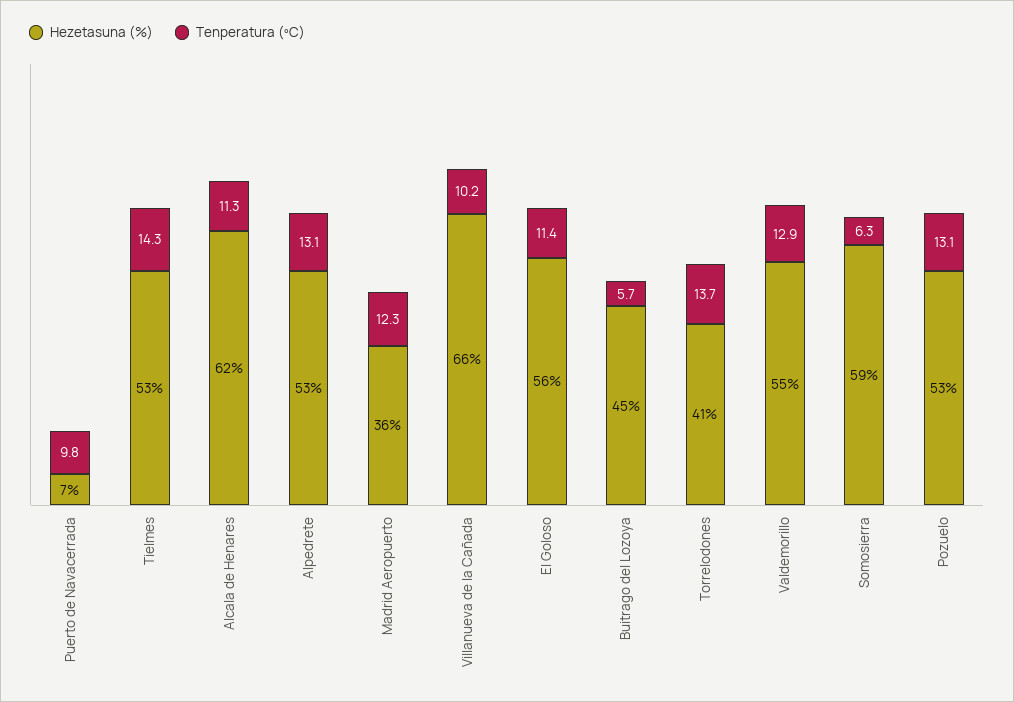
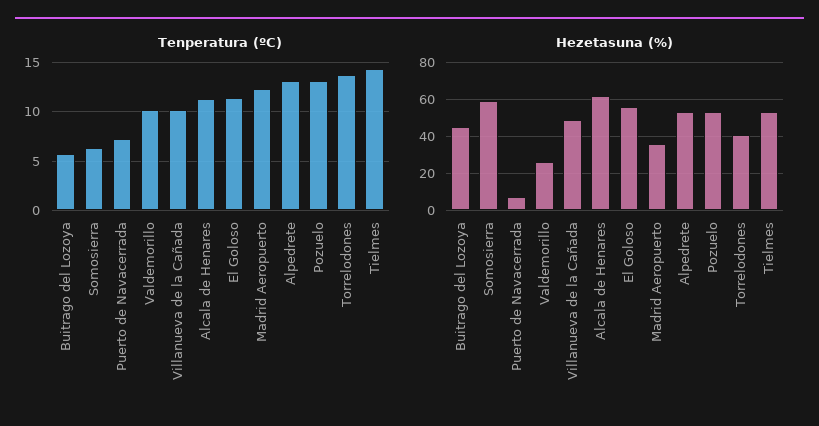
  {
    "Hezetasuna (%)": {
      "Puerto de Navacerrada": 7,
      "Tielmes": 53,
      "Alcala de Henares": 62,
      "Alpedrete": 53,
      "Madrid Aeropuerto": 36,
-     "Villanueva de la Cañada": 66,
+     "Villanueva de la Cañada": 50,
      "El Goloso": 56,
      "Buitrago del Lozoya": 45,
      "Torrelodones": 41,
-     "Valdemorillo": 55,
+     "Valdemorillo": 25,
      "Somosierra": 59,
      "Pozuelo": 53
    },
    "Tenperatura (ºC)": {
-     "Puerto de Navacerrada": 9.8,
+     "Puerto de Navacerrada": 7,
      "Tielmes": 14.3,
      "Alcala de Henares": 11.3,
      "Alpedrete": 13.1,
      "Madrid Aeropuerto": 12.3,
      "Villanueva de la Cañada": 10.2,
      "El Goloso": 11.4,
      "Buitrago del Lozoya": 5.7,
      "Torrelodones": 13.7,
-     "Valdemorillo": 12.9,
+     "Valdemorillo": 10,
      "Somosierra": 6.3,
      "Pozuelo": 13.1
    }
  }

